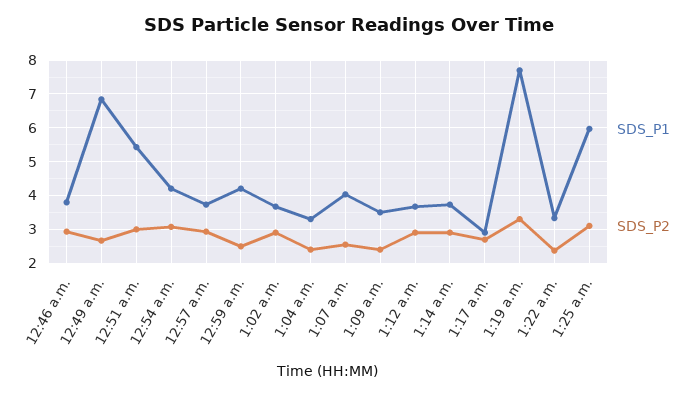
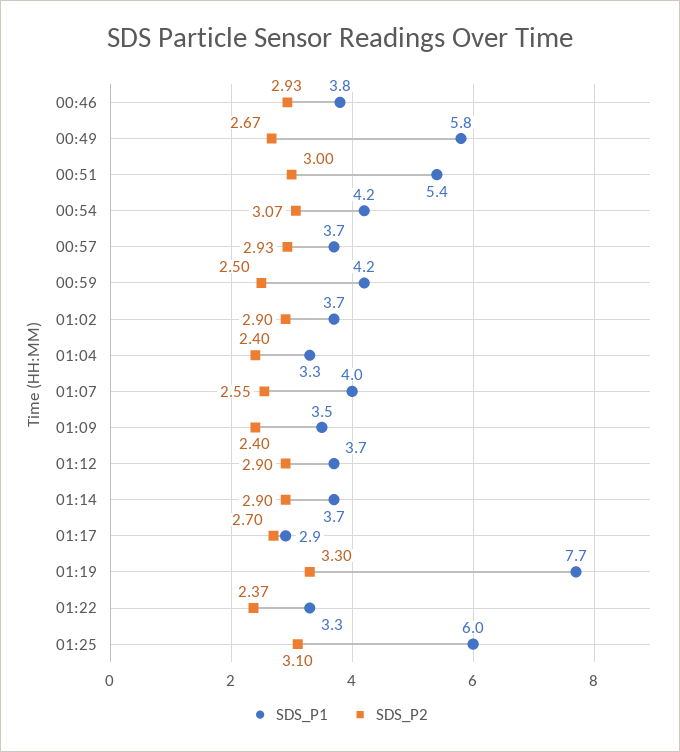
  {
    "SDS_P1": {
      "12:46 a.m.": 3.8,
-     "12:49 a.m.": 6.8,
+     "12:49 a.m.": 5.8,
      "12:51 a.m.": 5.4,
      "12:54 a.m.": 4.2,
      "12:57 a.m.": 3.7,
      "12:59 a.m.": 4.2,
      "1:02 a.m.": 3.7,
      "1:04 a.m.": 3.3,
      "1:07 a.m.": 4,
      "1:09 a.m.": 3.5,
      "1:12 a.m.": 3.7,
      "1:14 a.m.": 3.7,
      "1:17 a.m.": 2.9,
      "1:19 a.m.": 7.7,
      "1:22 a.m.": 3.3,
      "1:25 a.m.": 6
    },
    "SDS_P2": {
      "12:46 a.m.": 2.93,
      "12:49 a.m.": 2.67,
      "12:51 a.m.": 3,
      "12:54 a.m.": 3.07,
      "12:57 a.m.": 2.93,
      "12:59 a.m.": 2.5,
      "1:02 a.m.": 2.9,
      "1:04 a.m.": 2.4,
      "1:07 a.m.": 2.55,
      "1:09 a.m.": 2.4,
      "1:12 a.m.": 2.9,
      "1:14 a.m.": 2.9,
      "1:17 a.m.": 2.7,
      "1:19 a.m.": 3.3,
      "1:22 a.m.": 2.37,
      "1:25 a.m.": 3.1
    }
  }

